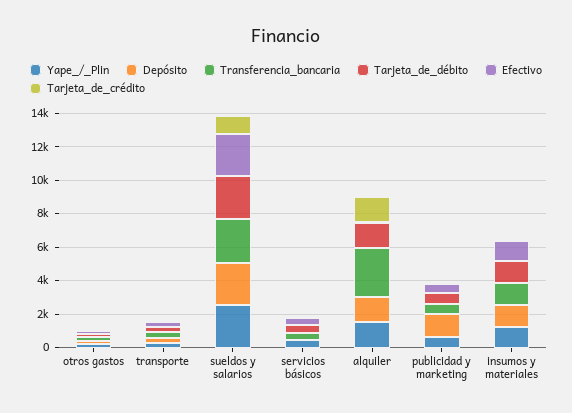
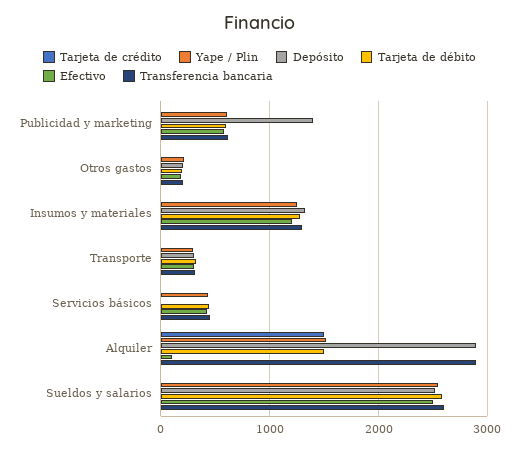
  {
    "Yape_/_Plin": {
      "otros gastos": 200,
      "transporte": 300,
      "sueldos y salarios": 2600,
      "servicios básicos": 400,
      "alquiler": 1500,
      "publicidad y marketing": 600,
      "insumos y materiales": 1300
    },
    "Depósito": {
      "otros gastos": 200,
      "transporte": 300,
      "sueldos y salarios": 2500,
      "servicios básicos": 0,
-     "alquiler": 1500,
+     "alquiler": 2900,
      "publicidad y marketing": 1400,
      "insumos y materiales": 1300
    },
    "Transferencia_bancaria": {
      "otros gastos": 200,
      "transporte": 300,
      "sueldos y salarios": 2600,
      "servicios básicos": 500,
      "alquiler": 2900,
      "publicidad y marketing": 600,
      "insumos y materiales": 1300
    },
    "Tarjeta_de_débito": {
      "otros gastos": 200,
      "transporte": 300,
      "sueldos y salarios": 2600,
      "servicios básicos": 400,
      "alquiler": 1500,
      "publicidad y marketing": 600,
      "insumos y materiales": 1300
    },
    "Efectivo": {
      "otros gastos": 200,
      "transporte": 300,
      "sueldos y salarios": 2500,
      "servicios básicos": 400,
      "alquiler": 100,
      "publicidad y marketing": 600,
      "insumos y materiales": 1200
    },
    "Tarjeta_de_crédito": {
      "otros gastos": 0,
      "transporte": 0,
-     "sueldos y salarios": 1000,
+     "sueldos y salarios": 0,
      "servicios básicos": 0,
      "alquiler": 1500,
      "publicidad y marketing": 0,
      "insumos y materiales": 0
    }
  }

